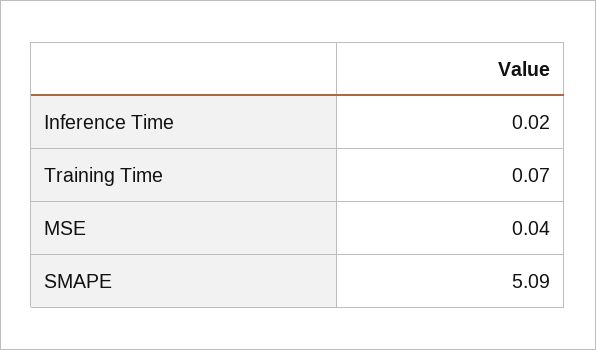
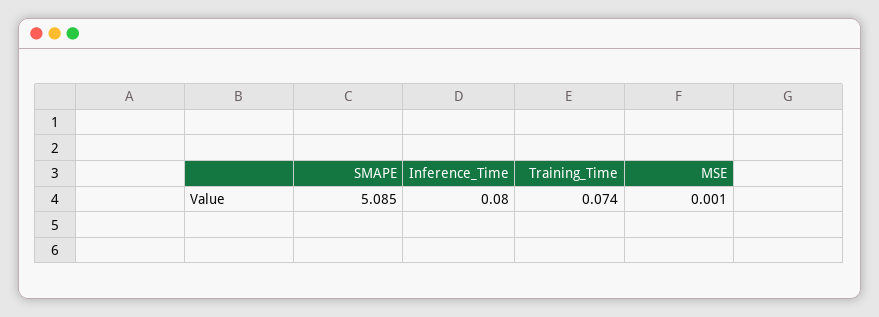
  {
-   "Inference Time": 0.02,
+   "Inference Time": 0.08,
    "Training Time": 0.074,
-   "MSE": 0.04,
+   "MSE": 0.001,
    "SMAPE": 5.085
  }

